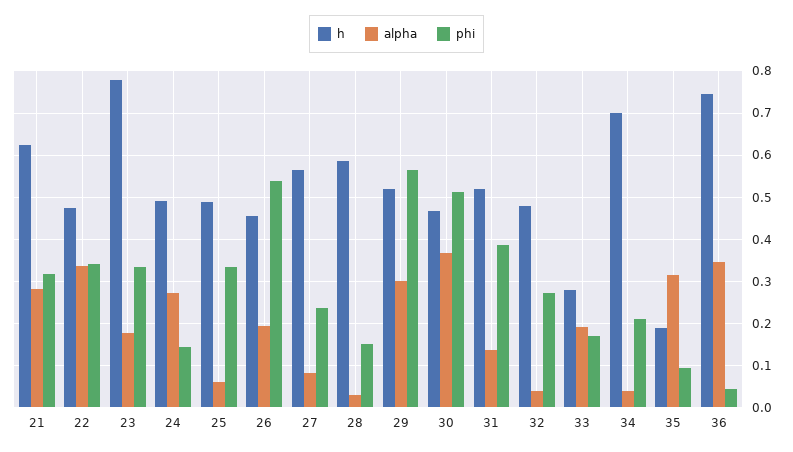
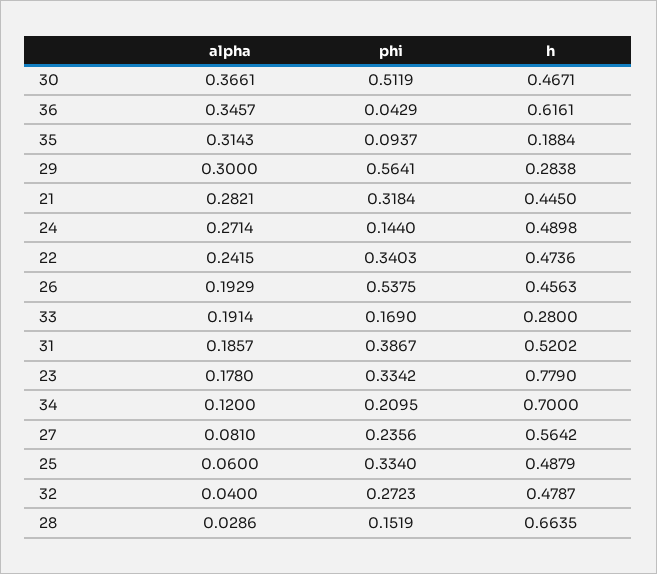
  {
    "h": {
-     "21": 0.62,
+     "21": 0.445,
      "22": 0.4736,
      "23": 0.779,
      "24": 0.4898,
      "25": 0.4879,
      "26": 0.4563,
      "27": 0.5642,
-     "28": 0.58,
+     "28": 0.6635,
-     "29": 0.52,
+     "29": 0.2838,
      "30": 0.4671,
      "31": 0.5202,
      "32": 0.4787,
      "33": 0.28,
      "34": 0.7,
      "35": 0.1884,
-     "36": 0.74
+     "36": 0.6161
    },
    "alpha": {
      "21": 0.2821,
-     "22": 0.34,
+     "22": 0.2415,
      "23": 0.178,
      "24": 0.2714,
      "25": 0.06,
      "26": 0.1929,
      "27": 0.081,
      "28": 0.0286,
      "29": 0.3,
      "30": 0.3661,
-     "31": 0.14,
+     "31": 0.1857,
      "32": 0.04,
      "33": 0.1914,
-     "34": 0.04,
+     "34": 0.12,
      "35": 0.3143,
      "36": 0.3457
    },
    "phi": {
      "21": 0.3184,
      "22": 0.3403,
      "23": 0.3342,
      "24": 0.144,
      "25": 0.334,
      "26": 0.5375,
      "27": 0.2356,
      "28": 0.1519,
      "29": 0.5641,
      "30": 0.5119,
      "31": 0.3867,
      "32": 0.2723,
      "33": 0.169,
      "34": 0.2095,
      "35": 0.0937,
      "36": 0.0429
    }
  }

